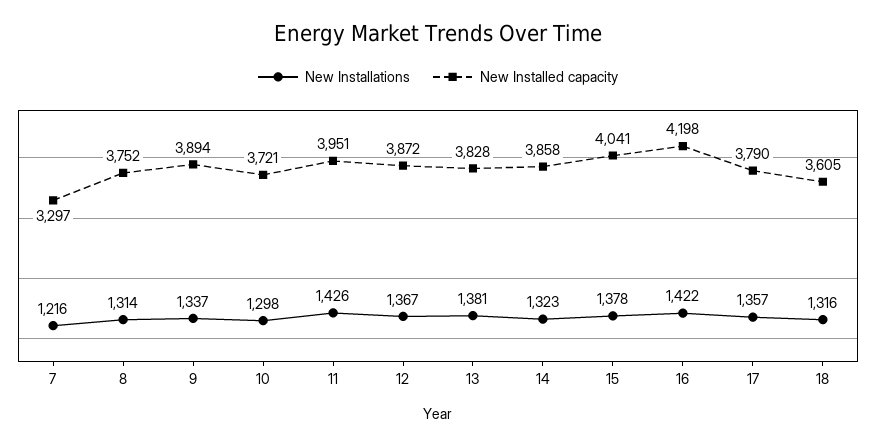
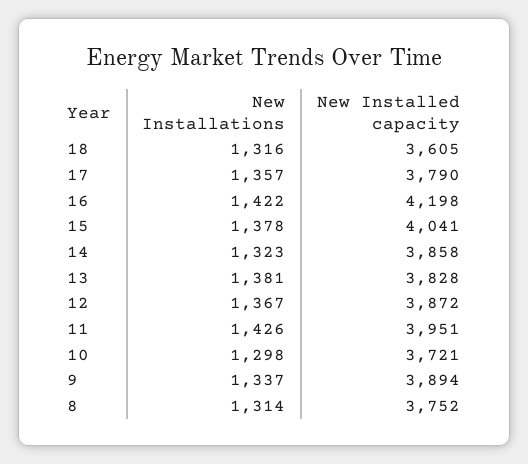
  {
    "New Installations": {
-     "7": 1216,
      "8": 1314,
      "9": 1337,
      "10": 1298,
      "11": 1426,
      "12": 1367,
      "13": 1381,
      "14": 1323,
      "15": 1378,
      "16": 1422,
      "17": 1357,
      "18": 1316
    },
    "New Installed capacity": {
-     "7": 3297,
      "8": 3752,
      "9": 3894,
      "10": 3721,
      "11": 3951,
      "12": 3872,
      "13": 3828,
      "14": 3858,
      "15": 4041,
      "16": 4198,
      "17": 3790,
      "18": 3605
    }
  }

